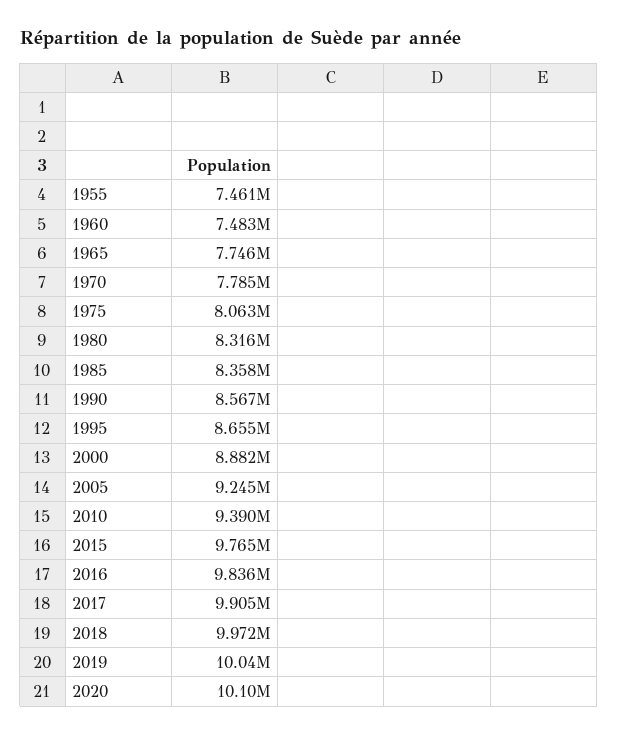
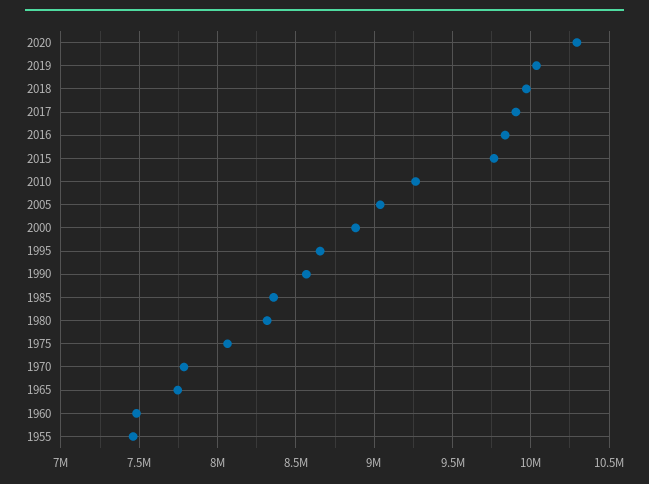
  {
    "1955": 7461000,
    "1960": 7483000,
    "1965": 7746000,
    "1970": 7785000,
    "1975": 8063000,
    "1980": 8316000,
    "1985": 8358000,
    "1990": 8567000,
    "1995": 8655000,
    "2000": 8882000,
-   "2005": 9245000,
+   "2005": 9050000,
-   "2010": 9390000,
+   "2010": 9250000,
    "2015": 9765000,
    "2016": 9836000,
    "2017": 9905000,
    "2018": 9972000,
    "2019": 10040000,
-   "2020": 10100000
+   "2020": 10300000
  }

